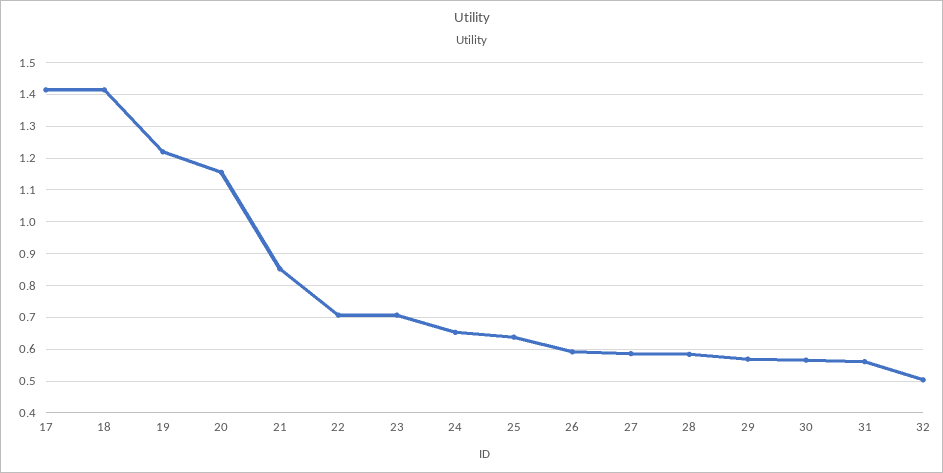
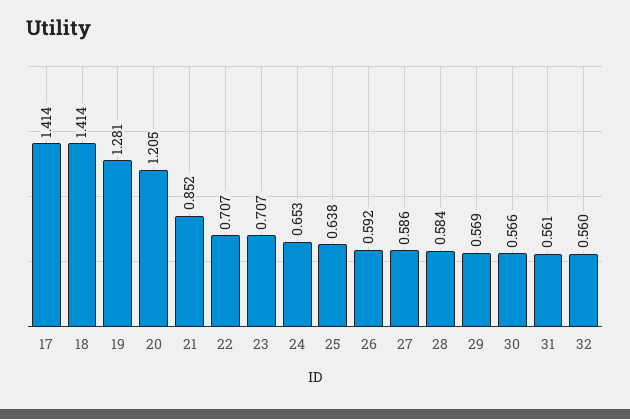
  {
    "17": 1.414,
    "18": 1.414,
-   "19": 1.22,
+   "19": 1.281,
-   "20": 1.16,
+   "20": 1.205,
    "21": 0.852,
    "22": 0.707,
    "23": 0.707,
    "24": 0.653,
    "25": 0.638,
    "26": 0.592,
    "27": 0.586,
    "28": 0.584,
    "29": 0.569,
    "30": 0.566,
    "31": 0.561,
-   "32": 0.5
+   "32": 0.56
  }

